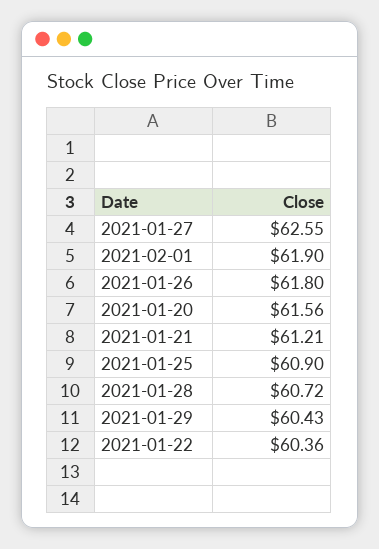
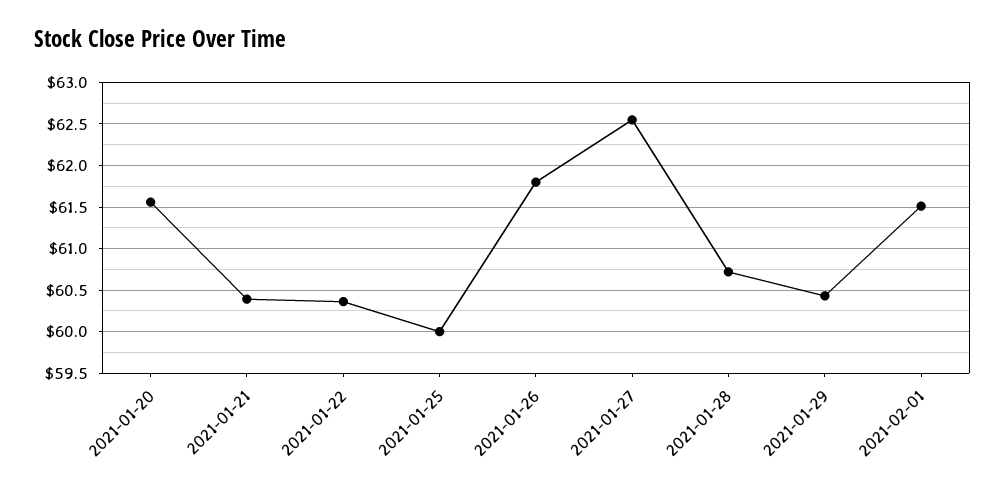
  {
    "2021-01-27": 62.55,
-   "2021-02-01": 61.9,
+   "2021-02-01": 61.5,
    "2021-01-26": 61.8,
    "2021-01-20": 61.56,
-   "2021-01-21": 61.21,
+   "2021-01-21": 60.4,
-   "2021-01-25": 60.9,
+   "2021-01-25": 60,
    "2021-01-28": 60.72,
    "2021-01-29": 60.43,
    "2021-01-22": 60.36
  }

